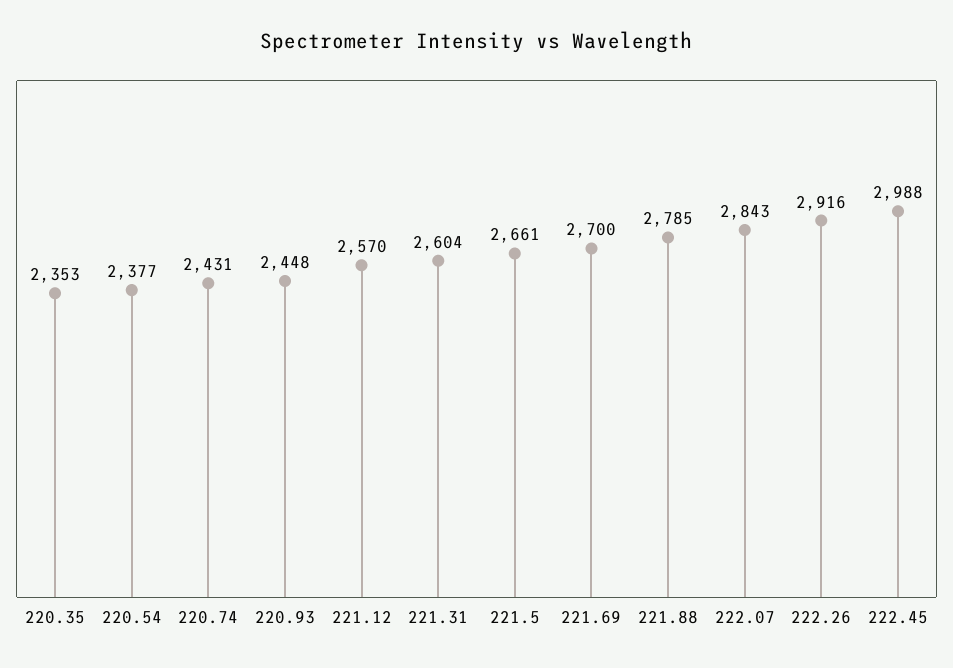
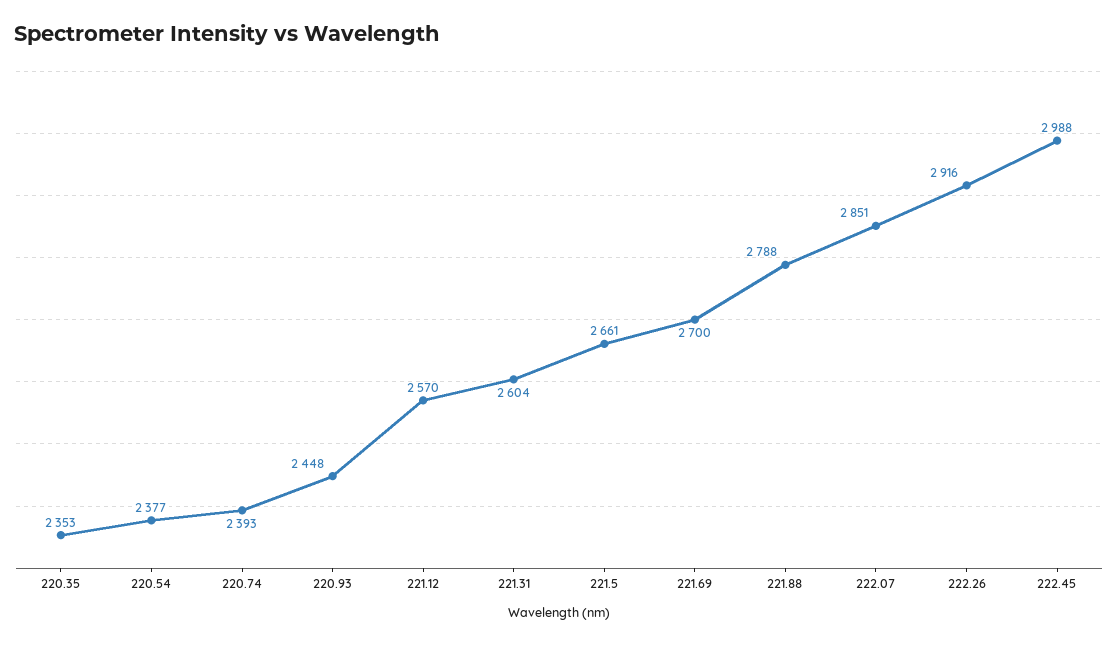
  {
    "220.35": 2353,
    "220.54": 2377,
-   "220.74": 2431,
+   "220.74": 2393,
    "220.93": 2448,
    "221.12": 2570,
    "221.31": 2604,
    "221.5": 2661,
    "221.69": 2700,
-   "221.88": 2785,
+   "221.88": 2788,
-   "222.07": 2843,
+   "222.07": 2851,
    "222.26": 2916,
    "222.45": 2988
  }

